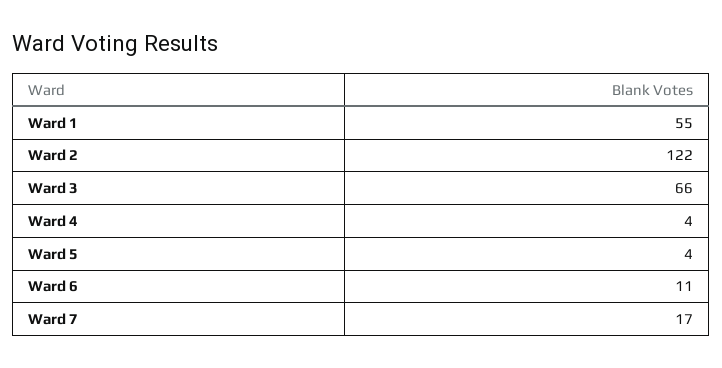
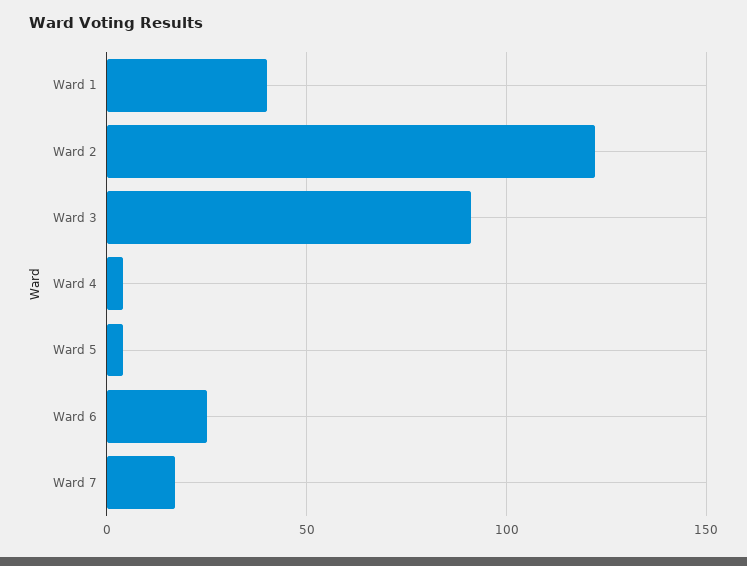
  {
-   "Ward 1": 55,
+   "Ward 1": 40,
    "Ward 2": 122,
-   "Ward 3": 66,
+   "Ward 3": 90,
    "Ward 4": 4,
    "Ward 5": 4,
-   "Ward 6": 11,
+   "Ward 6": 25,
    "Ward 7": 17
  }

